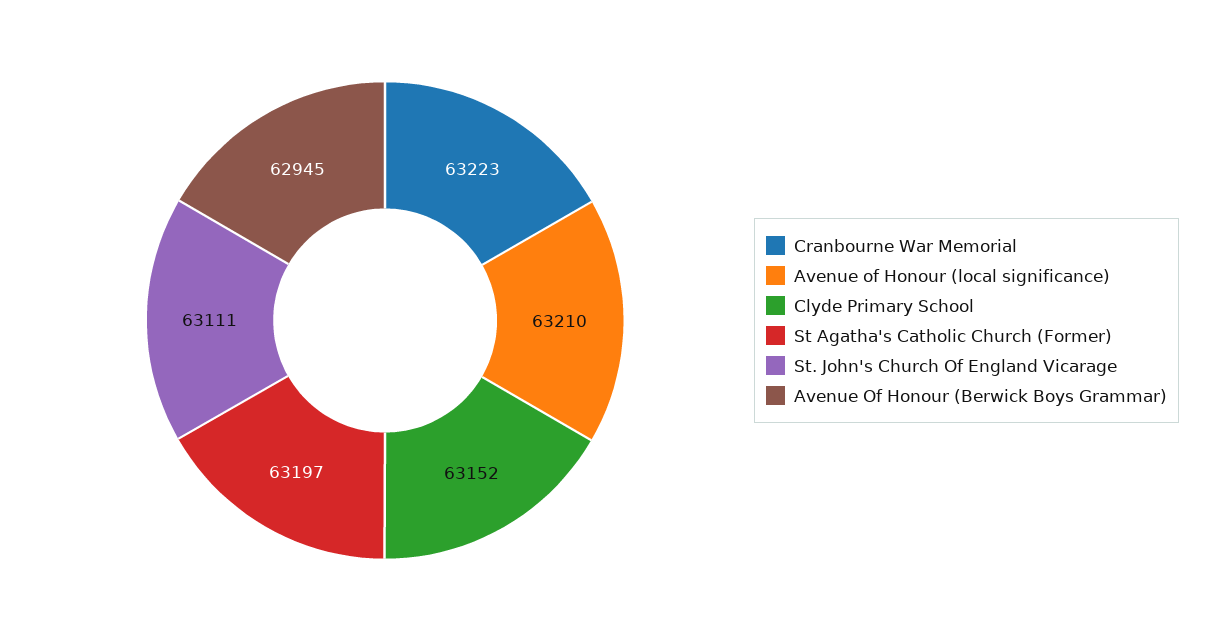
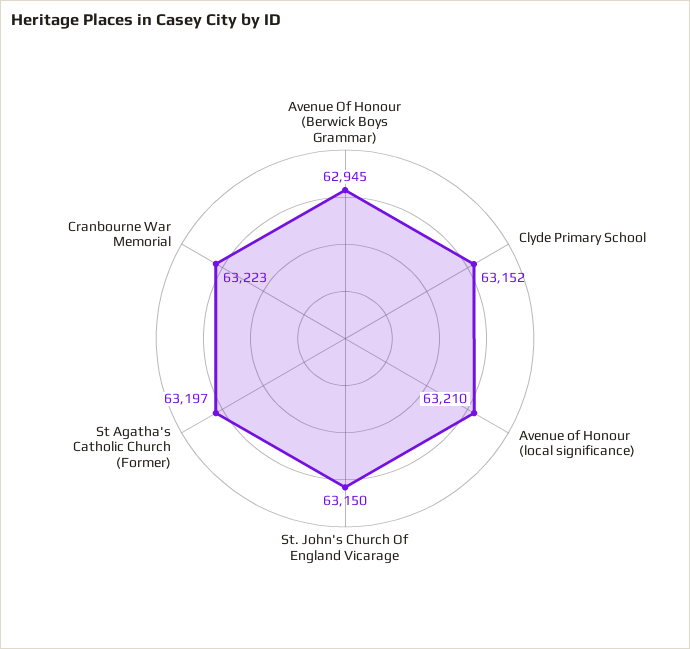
  {
    "Cranbourne War Memorial": 63223,
    "Avenue of Honour (local significance)": 63210,
    "Clyde Primary School": 63152,
    "St Agatha's Catholic Church (Former)": 63197,
-   "St. John's Church Of England Vicarage": 63111,
+   "St. John's Church Of England Vicarage": 63150,
    "Avenue Of Honour (Berwick Boys Grammar)": 62945
  }

